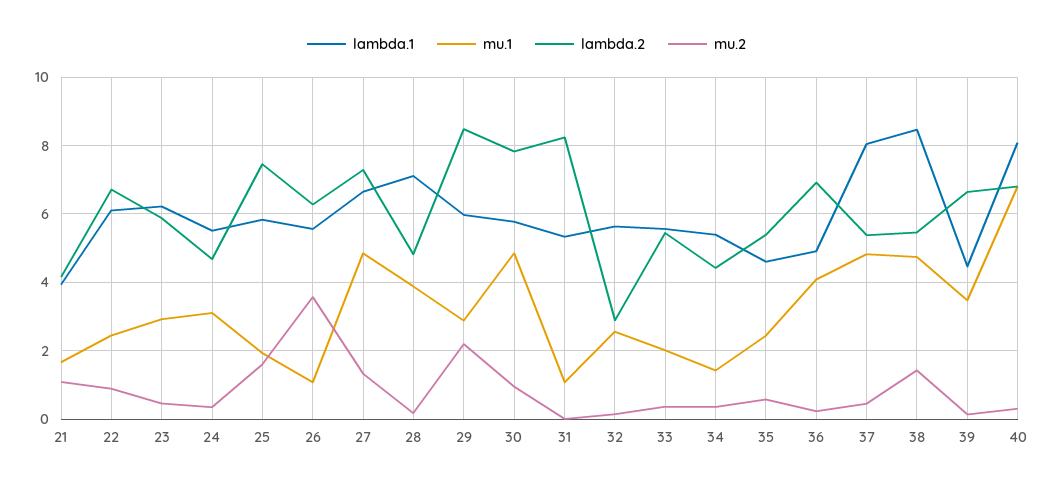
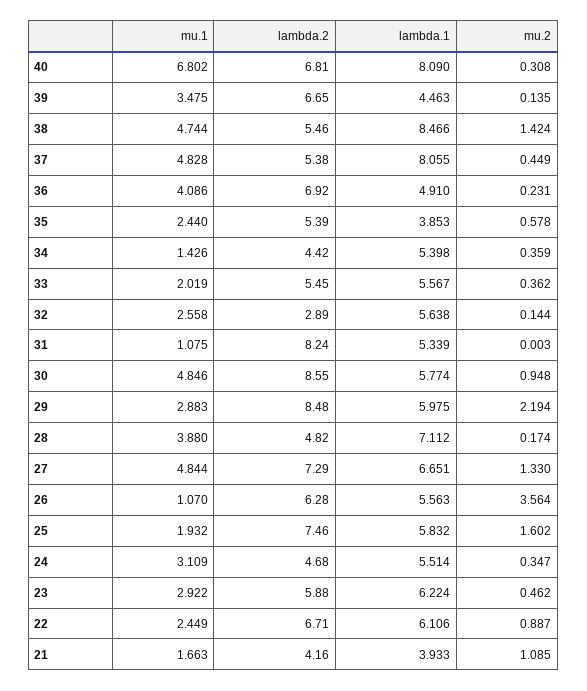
  {
    "lambda.1": {
      "21": 3.933,
      "22": 6.106,
      "23": 6.224,
      "24": 5.514,
      "25": 5.832,
      "26": 5.563,
      "27": 6.651,
      "28": 7.112,
      "29": 5.975,
      "30": 5.774,
      "31": 5.339,
      "32": 5.638,
      "33": 5.567,
      "34": 5.398,
-     "35": 4.6,
+     "35": 3.853,
      "36": 4.91,
      "37": 8.055,
      "38": 8.466,
      "39": 4.463,
      "40": 8.09
    },
    "mu.1": {
      "21": 1.663,
      "22": 2.449,
      "23": 2.922,
      "24": 3.109,
      "25": 1.932,
      "26": 1.07,
      "27": 4.844,
      "28": 3.88,
      "29": 2.883,
      "30": 4.846,
      "31": 1.075,
      "32": 2.558,
      "33": 2.019,
      "34": 1.426,
      "35": 2.44,
      "36": 4.086,
      "37": 4.828,
      "38": 4.744,
      "39": 3.475,
      "40": 6.802
    },
    "lambda.2": {
      "21": 4.16,
      "22": 6.71,
      "23": 5.88,
      "24": 4.68,
      "25": 7.46,
      "26": 6.28,
      "27": 7.29,
      "28": 4.82,
      "29": 8.48,
-     "30": 7.8,
+     "30": 8.55,
      "31": 8.24,
      "32": 2.89,
      "33": 5.45,
      "34": 4.42,
      "35": 5.39,
      "36": 6.92,
      "37": 5.38,
      "38": 5.46,
      "39": 6.65,
      "40": 6.81
    },
    "mu.2": {
      "21": 1.085,
      "22": 0.887,
      "23": 0.462,
      "24": 0.347,
      "25": 1.602,
      "26": 3.564,
      "27": 1.33,
      "28": 0.174,
      "29": 2.194,
      "30": 0.948,
      "31": 0.003,
      "32": 0.144,
      "33": 0.362,
      "34": 0.359,
      "35": 0.578,
      "36": 0.231,
      "37": 0.449,
      "38": 1.424,
      "39": 0.135,
      "40": 0.308
    }
  }

